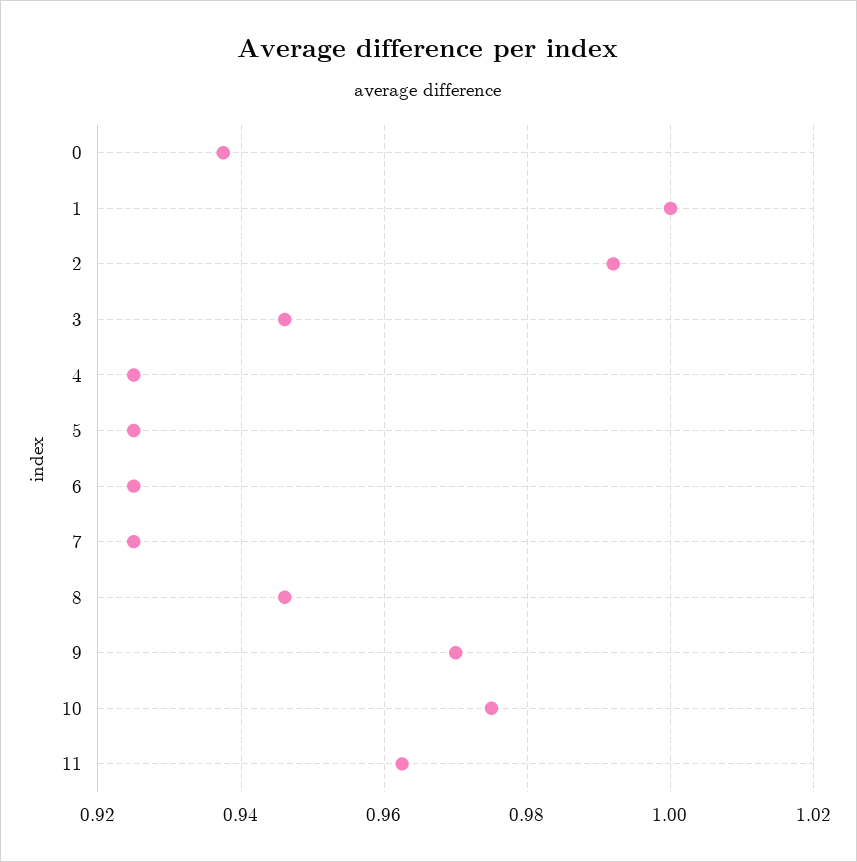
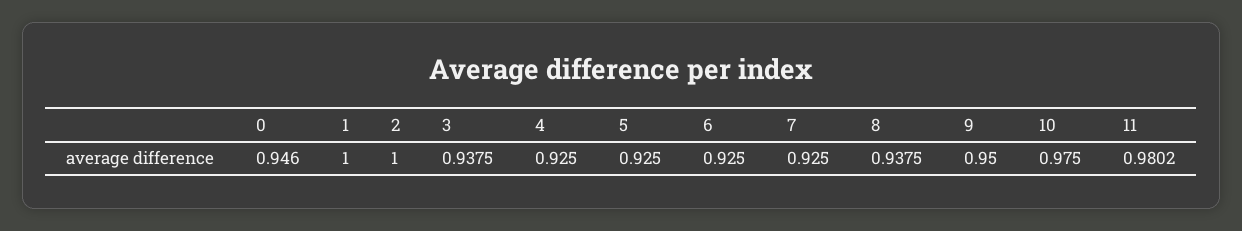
  {
-   "0": 0.938,
+   "0": 0.946,
    "1": 1,
-   "2": 0.992,
+   "2": 1,
-   "3": 0.946,
+   "3": 0.9375,
    "4": 0.925,
    "5": 0.925,
    "6": 0.925,
    "7": 0.925,
-   "8": 0.946,
+   "8": 0.9375,
-   "9": 0.97,
+   "9": 0.95,
    "10": 0.975,
-   "11": 0.962
+   "11": 0.9802
  }

